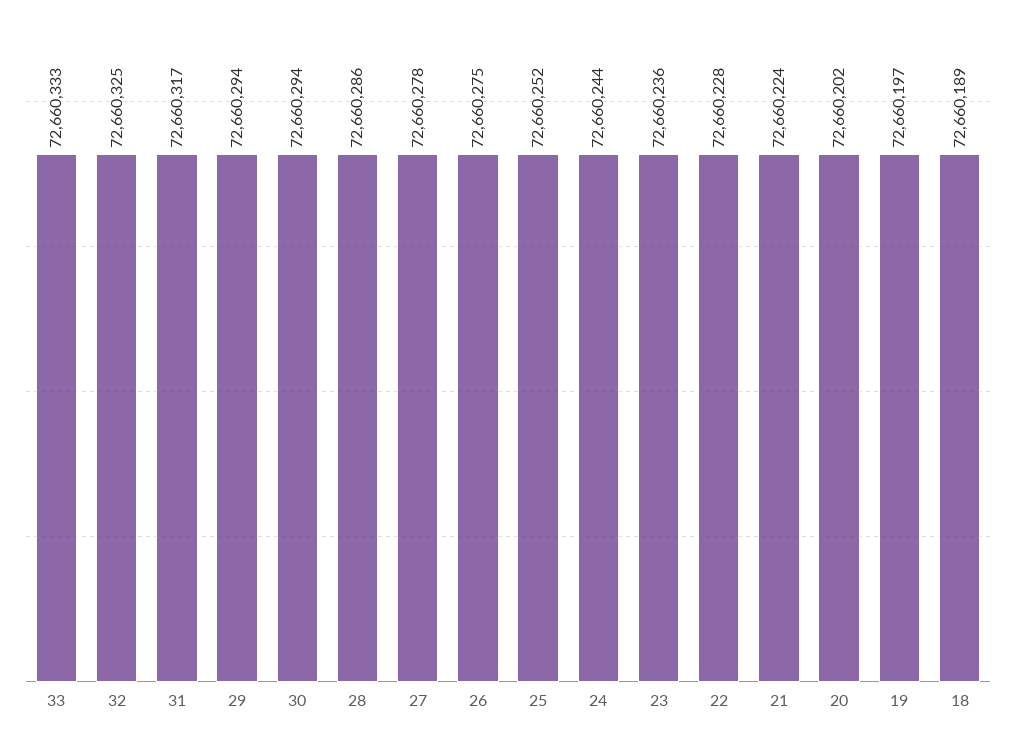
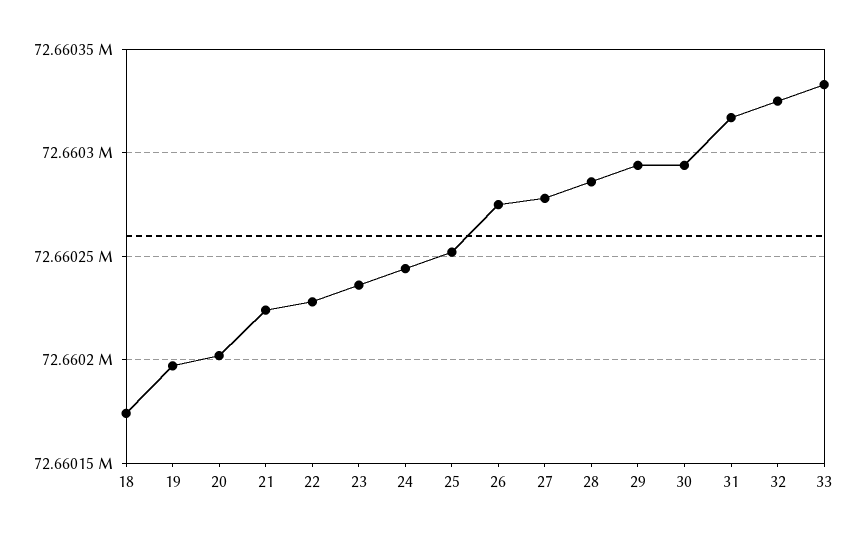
  {
    "33": 72660333,
    "32": 72660325,
    "31": 72660317,
    "29": 72660294,
    "30": 72660294,
    "28": 72660286,
    "27": 72660278,
    "26": 72660275,
    "25": 72660252,
    "24": 72660244,
    "23": 72660236,
    "22": 72660228,
    "21": 72660224,
    "20": 72660202,
    "19": 72660197,
-   "18": 72660189
+   "18": 72660175
  }

